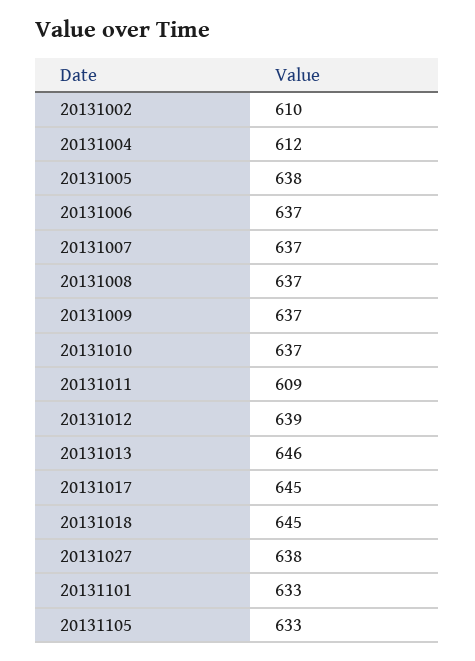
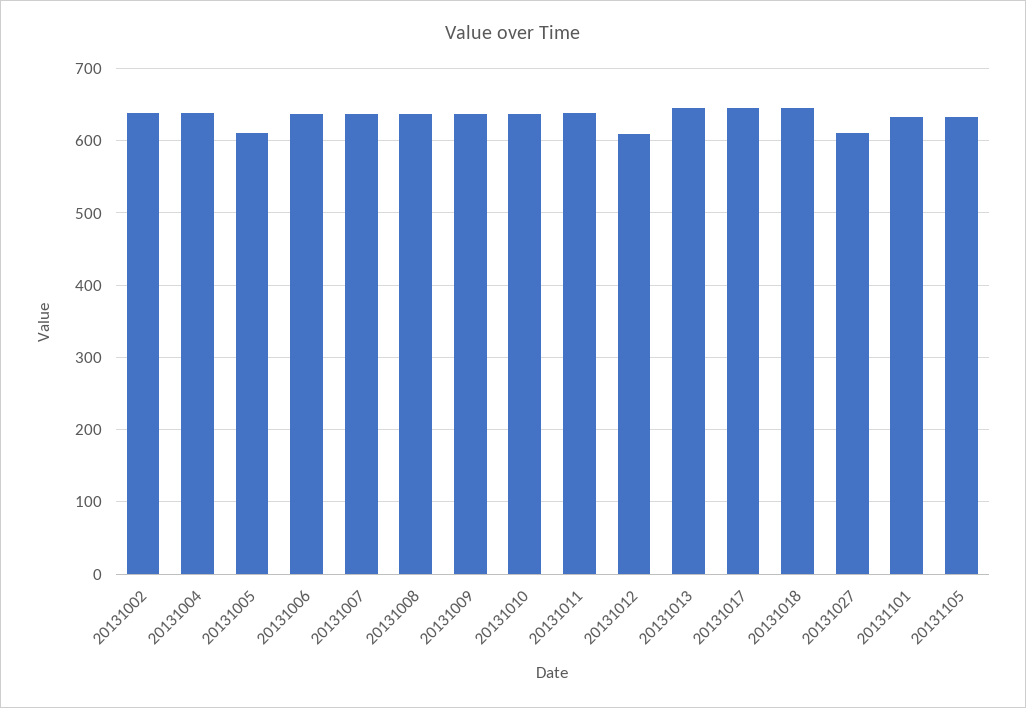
  {
-   "20131002": 610,
+   "20131002": 640,
-   "20131004": 612,
+   "20131004": 640,
-   "20131005": 638,
+   "20131005": 610,
    "20131006": 637,
    "20131007": 637,
    "20131008": 637,
    "20131009": 637,
    "20131010": 637,
-   "20131011": 609,
+   "20131011": 640,
-   "20131012": 639,
+   "20131012": 610,
    "20131013": 646,
    "20131017": 645,
    "20131018": 645,
-   "20131027": 638,
+   "20131027": 610,
    "20131101": 633,
    "20131105": 633
  }

